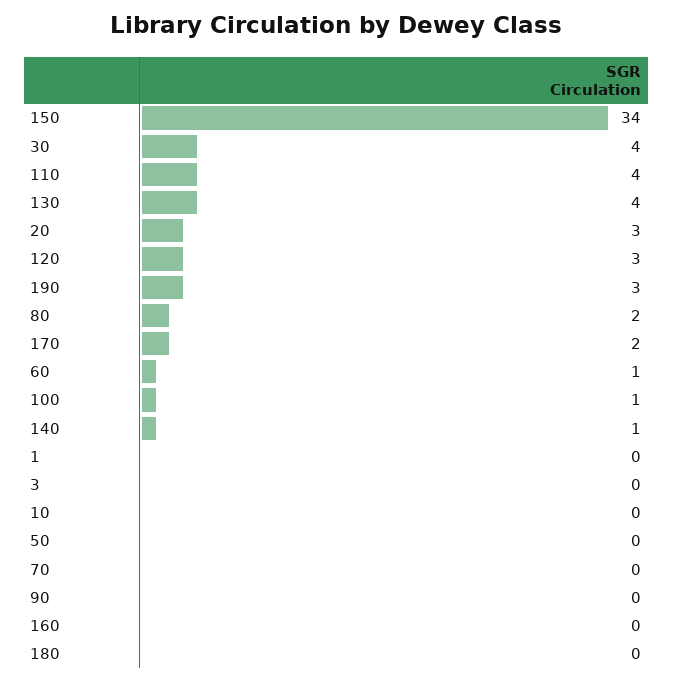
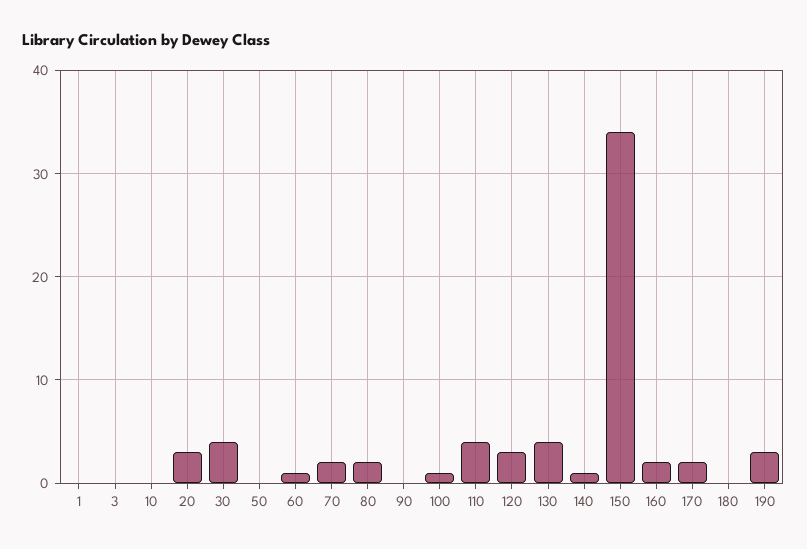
  {
    "150": 34,
    "30": 4,
    "110": 4,
    "130": 4,
    "20": 3,
    "120": 3,
    "190": 3,
    "80": 2,
    "170": 2,
    "60": 1,
    "100": 1,
    "140": 1,
    "1": 0,
    "3": 0,
    "10": 0,
    "50": 0,
-   "70": 0,
+   "70": 2,
    "90": 0,
-   "160": 0,
+   "160": 2,
    "180": 0
  }

